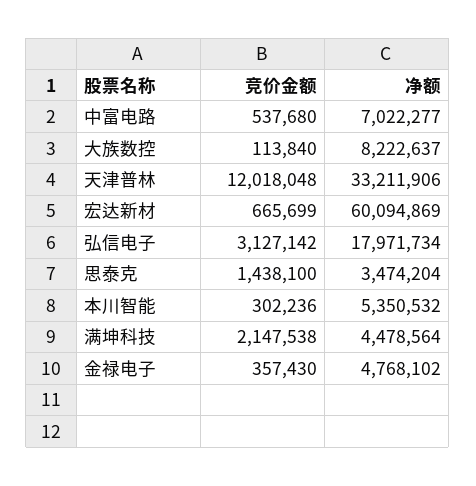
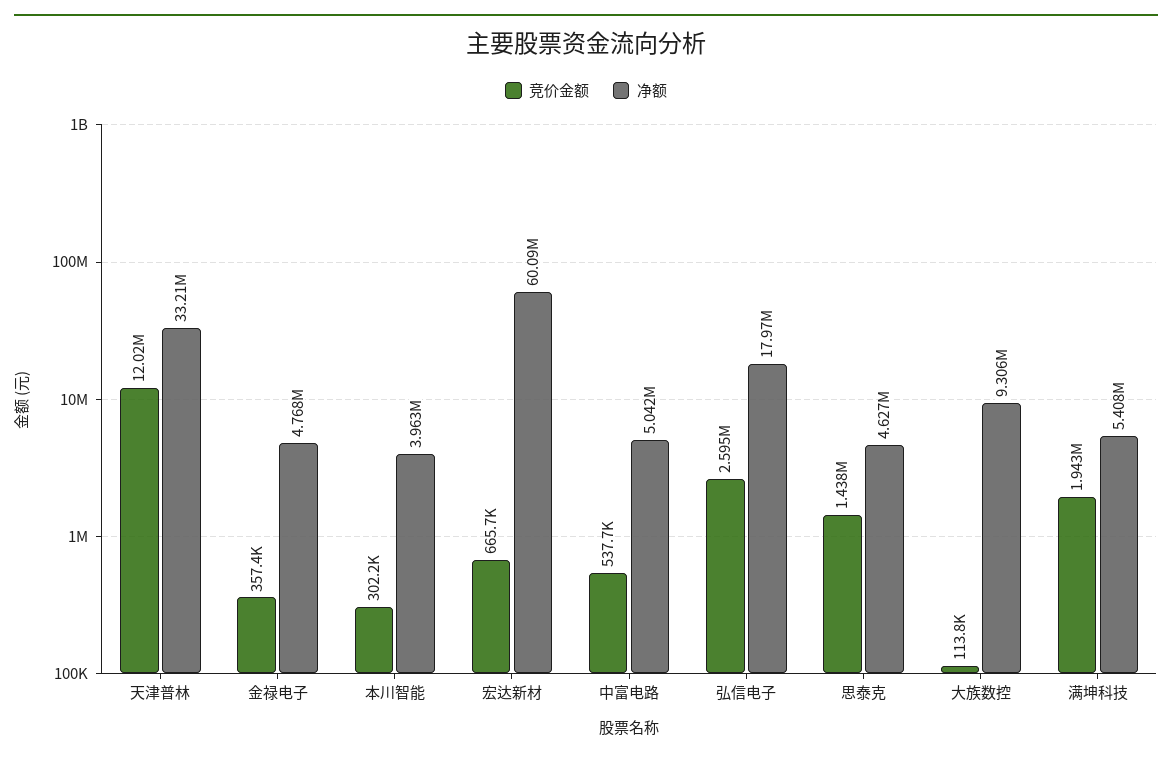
  {
    "竞价金额": {
      "中富电路": 537680,
      "大族数控": 113840,
      "天津普林": 12018048,
      "宏达新材": 665699,
-     "弘信电子": 3127142,
+     "弘信电子": 2595000,
      "思泰克": 1438100,
      "本川智能": 302236,
-     "满坤科技": 2147538,
+     "满坤科技": 1943000,
      "金禄电子": 357430
    },
    "净额": {
-     "中富电路": 7022277,
+     "中富电路": 5042000,
-     "大族数控": 8222637,
+     "大族数控": 9306000,
      "天津普林": 33211906,
      "宏达新材": 60094869,
      "弘信电子": 17971734,
-     "思泰克": 3474204,
+     "思泰克": 4627000,
-     "本川智能": 5350532,
+     "本川智能": 3963000,
-     "满坤科技": 4478564,
+     "满坤科技": 5408000,
      "金禄电子": 4768102
    }
  }

